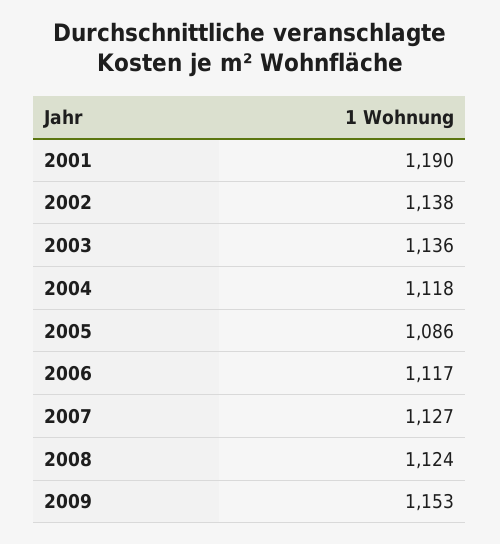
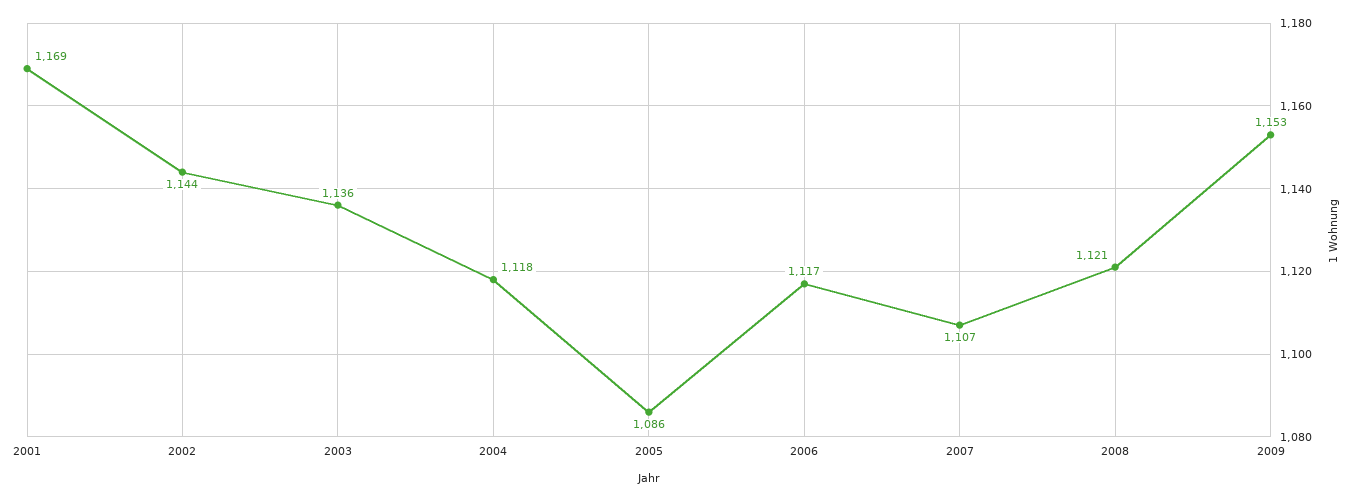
  {
-   "2001": 1190,
+   "2001": 1169,
-   "2002": 1138,
+   "2002": 1144,
    "2003": 1136,
    "2004": 1118,
    "2005": 1086,
    "2006": 1117,
-   "2007": 1127,
+   "2007": 1107,
-   "2008": 1124,
+   "2008": 1121,
    "2009": 1153
  }

